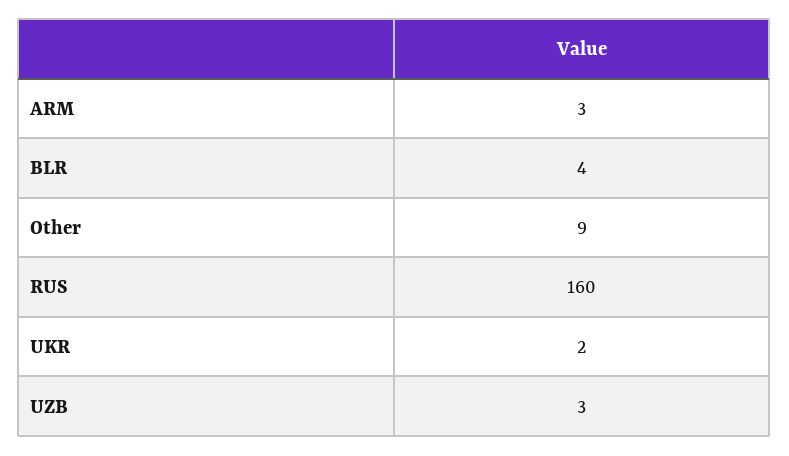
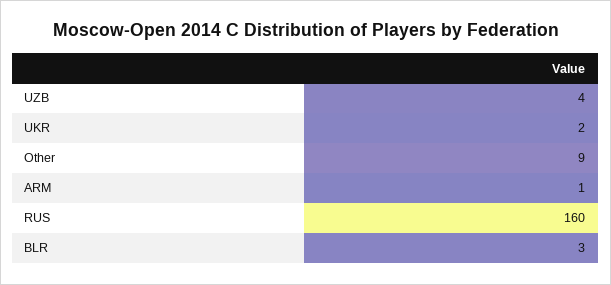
  {
-   "ARM": 3,
+   "ARM": 1,
-   "BLR": 4,
+   "BLR": 3,
    "Other": 9,
    "RUS": 160,
    "UKR": 2,
-   "UZB": 3
+   "UZB": 4
  }

